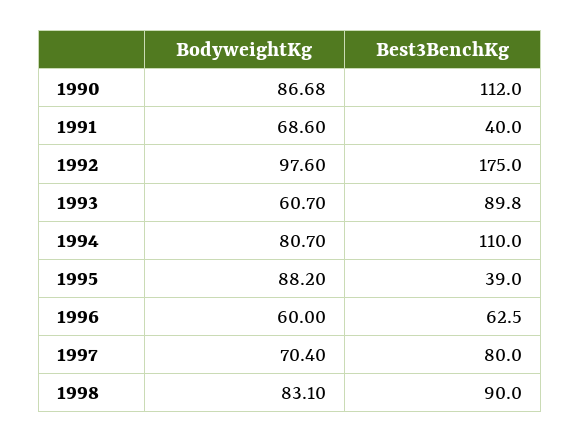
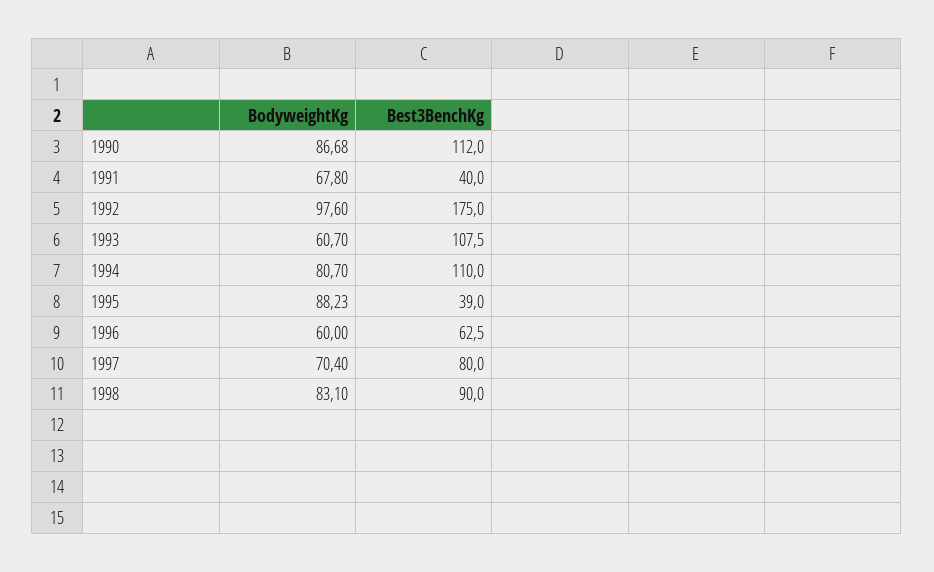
  {
    "BodyweightKg": {
      "1990": 86.68,
-     "1991": 68.6,
+     "1991": 67.8,
      "1992": 97.6,
      "1993": 60.7,
      "1994": 80.7,
-     "1995": 88.2,
+     "1995": 88.23,
      "1996": 60,
      "1997": 70.4,
      "1998": 83.1
    },
    "Best3BenchKg": {
      "1990": 112,
      "1991": 40,
      "1992": 175,
-     "1993": 89.8,
+     "1993": 107.5,
      "1994": 110,
      "1995": 39,
      "1996": 62.5,
      "1997": 80,
      "1998": 90
    }
  }

